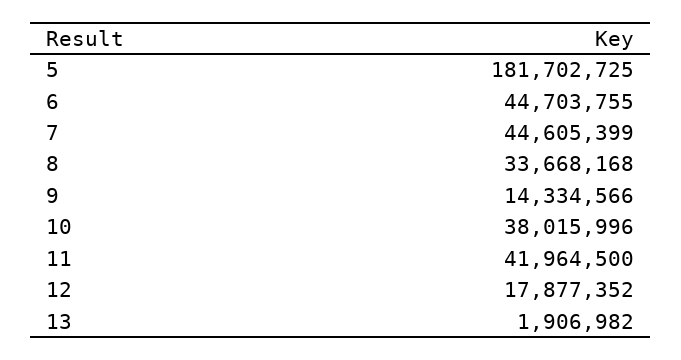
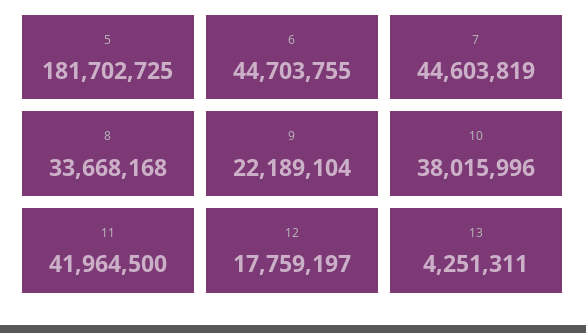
  {
    "5": 181702725,
    "6": 44703755,
-   "7": 44605399,
+   "7": 44603819,
    "8": 33668168,
-   "9": 14334566,
+   "9": 22189104,
    "10": 38015996,
    "11": 41964500,
-   "12": 17877352,
+   "12": 17759197,
-   "13": 1906982
+   "13": 4251311
  }

